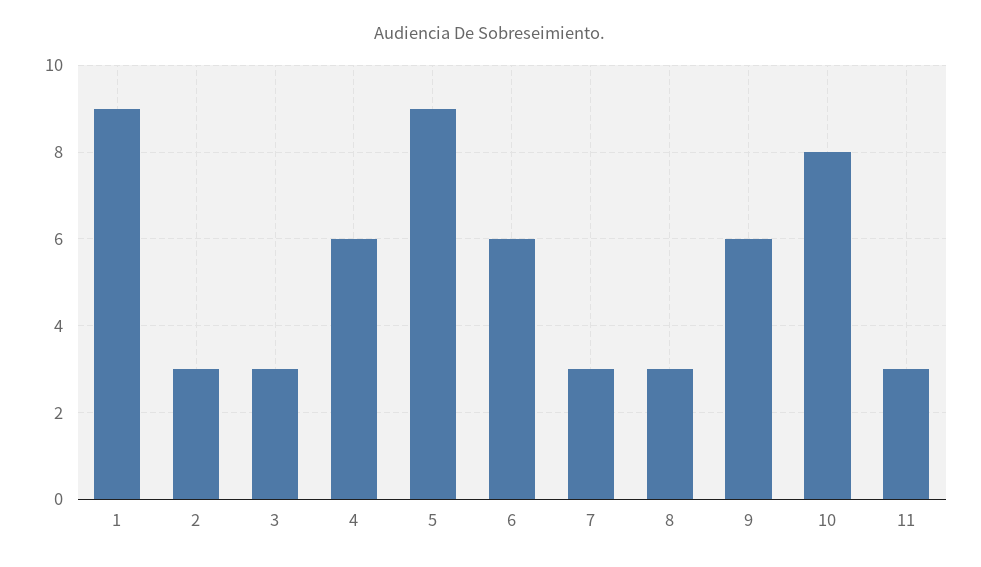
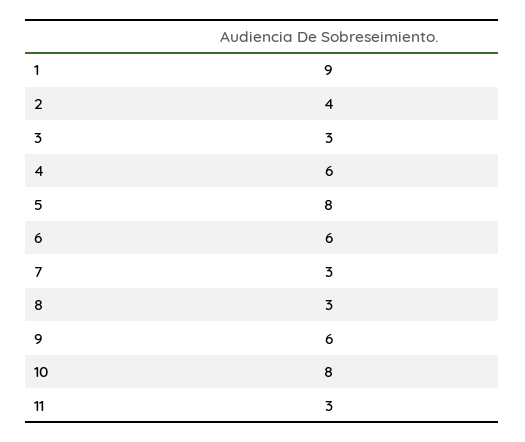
  {
    "1": 9,
-   "2": 3,
+   "2": 4,
    "3": 3,
    "4": 6,
-   "5": 9,
+   "5": 8,
    "6": 6,
    "7": 3,
    "8": 3,
    "9": 6,
    "10": 8,
    "11": 3
  }

